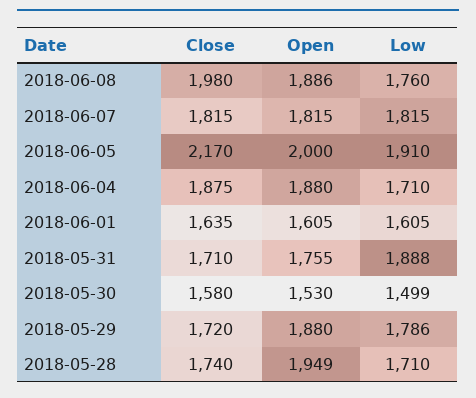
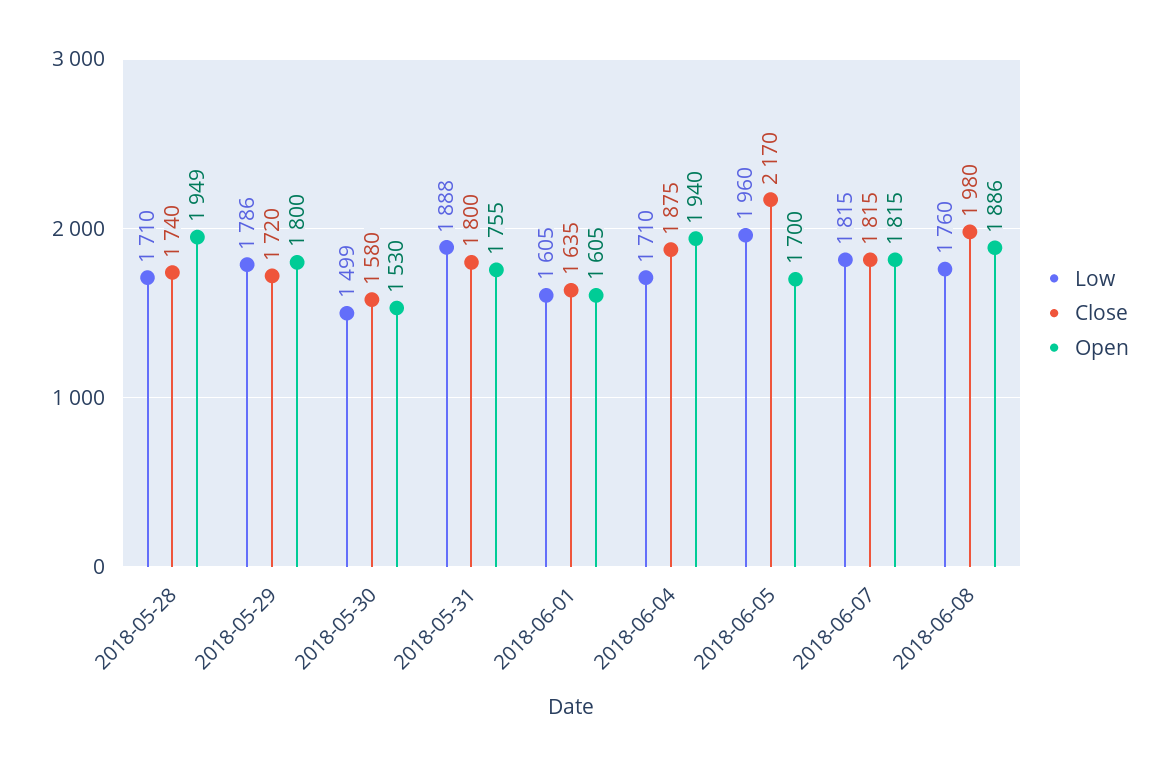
  {
    "Close": {
      "2018-06-08": 1980,
      "2018-06-07": 1815,
      "2018-06-05": 2170,
      "2018-06-04": 1875,
      "2018-06-01": 1635,
-     "2018-05-31": 1710,
+     "2018-05-31": 1800,
      "2018-05-30": 1580,
      "2018-05-29": 1720,
      "2018-05-28": 1740
    },
    "Open": {
      "2018-06-08": 1886,
      "2018-06-07": 1815,
-     "2018-06-05": 2000,
+     "2018-06-05": 1700,
-     "2018-06-04": 1880,
+     "2018-06-04": 1940,
      "2018-06-01": 1605,
      "2018-05-31": 1755,
      "2018-05-30": 1530,
-     "2018-05-29": 1880,
+     "2018-05-29": 1800,
      "2018-05-28": 1949
    },
    "Low": {
      "2018-06-08": 1760,
      "2018-06-07": 1815,
-     "2018-06-05": 1910,
+     "2018-06-05": 1960,
      "2018-06-04": 1710,
      "2018-06-01": 1605,
      "2018-05-31": 1888,
      "2018-05-30": 1499,
      "2018-05-29": 1786,
      "2018-05-28": 1710
    }
  }

